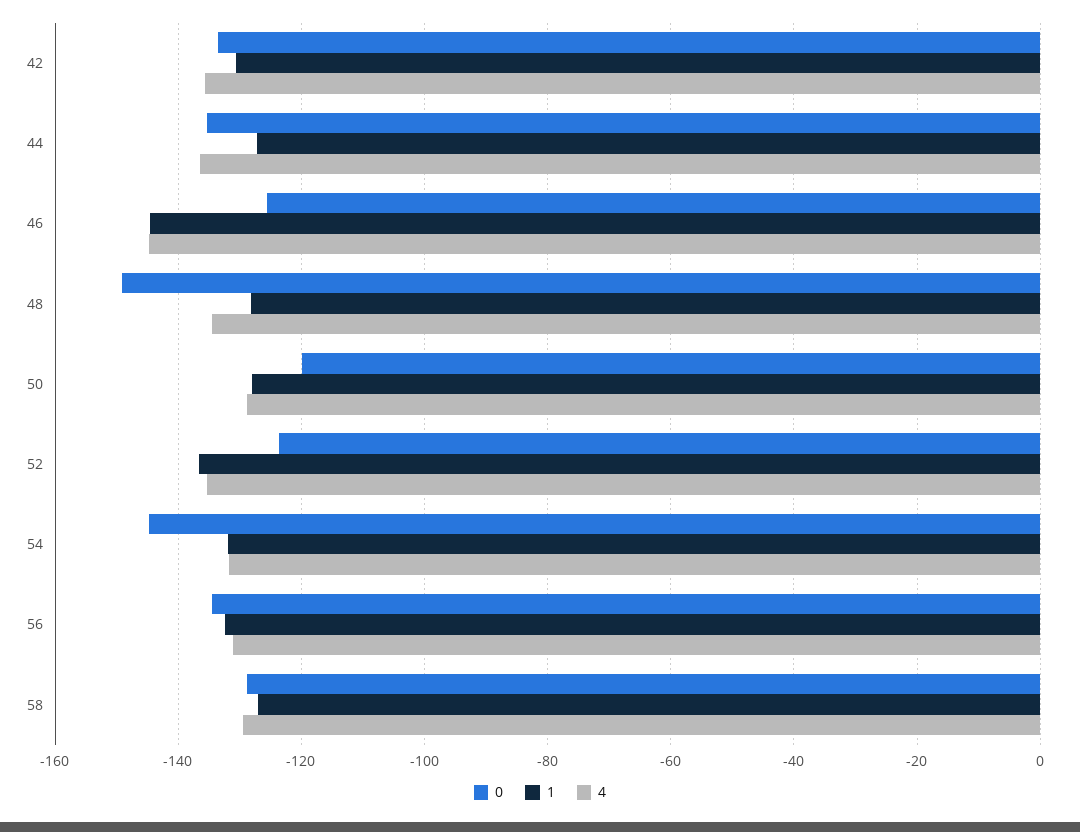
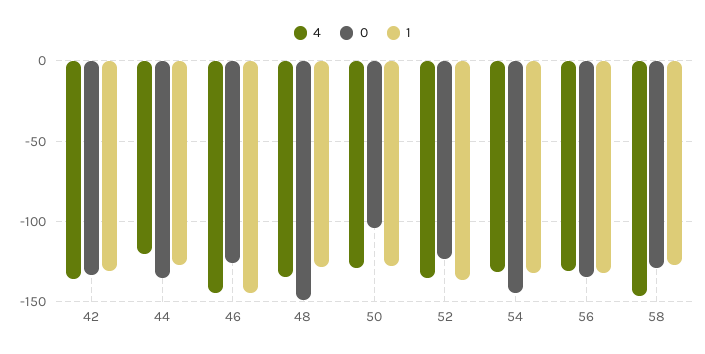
  {
    "0": {
      "42": -134,
      "44": -136,
      "46": -126,
      "48": -150,
-     "50": -120,
+     "50": -105,
      "52": -124,
      "54": -144,
      "56": -134,
      "58": -128
    },
    "1": {
      "42": -130,
      "44": -128,
      "46": -144,
      "48": -128,
      "50": -128,
      "52": -136,
      "54": -132,
      "56": -132,
      "58": -128
    },
    "4": {
      "42": -136,
-     "44": -136,
+     "44": -120,
      "46": -144,
      "48": -134,
      "50": -128,
      "52": -136,
      "54": -132,
      "56": -132,
-     "58": -130
+     "58": -145
    }
  }

